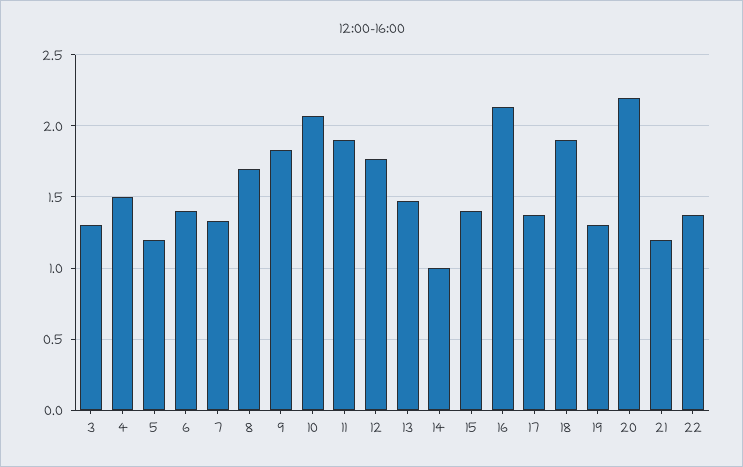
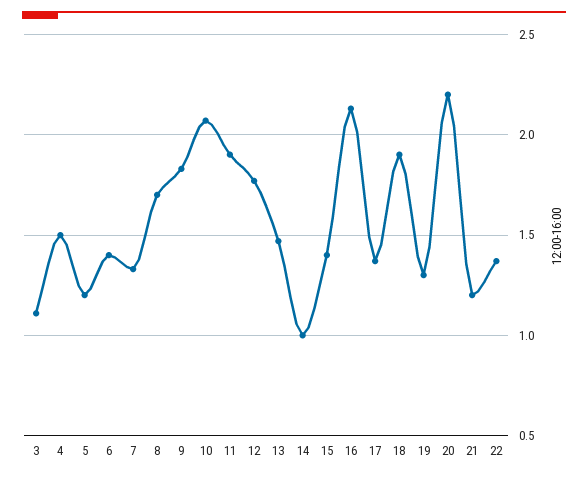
  {
-   "3": 1.3,
+   "3": 1.1,
    "4": 1.5,
    "5": 1.2,
    "6": 1.4,
    "7": 1.35,
    "8": 1.7,
    "9": 1.85,
    "10": 2.05,
    "11": 1.9,
    "12": 1.75,
    "13": 1.45,
    "14": 1,
    "15": 1.4,
    "16": 2.15,
    "17": 1.35,
    "18": 1.9,
    "19": 1.3,
    "20": 2.2,
    "21": 1.2,
    "22": 1.35
  }

